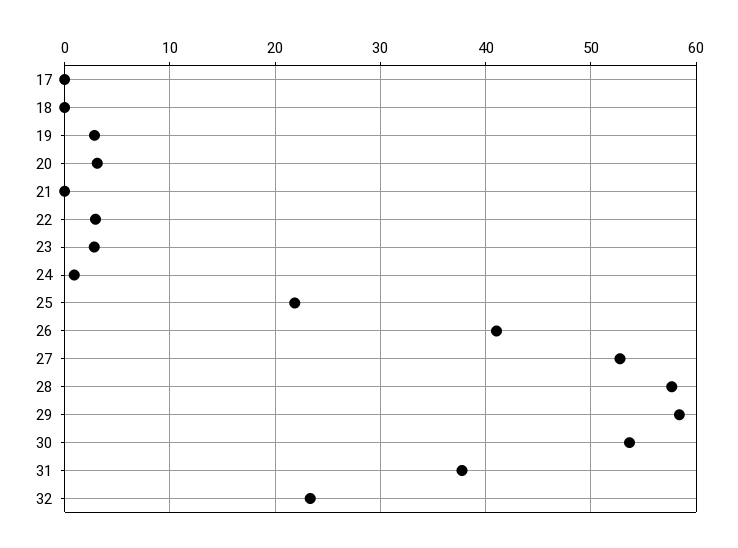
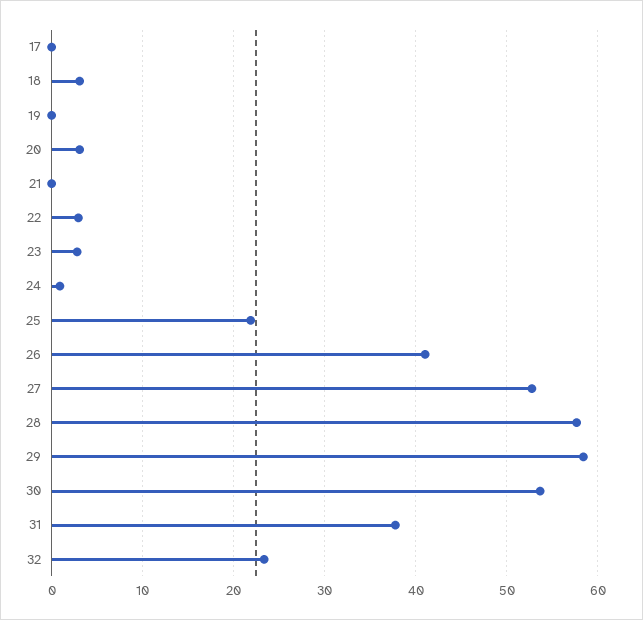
  {
    "17": 0,
-   "18": 0,
+   "18": 3,
-   "19": 3,
+   "19": 0,
    "20": 3,
    "21": 0,
    "22": 3,
    "23": 3,
    "24": 1,
    "25": 22,
    "26": 41,
    "27": 53,
    "28": 58,
    "29": 58,
    "30": 54,
    "31": 38,
    "32": 23
  }

